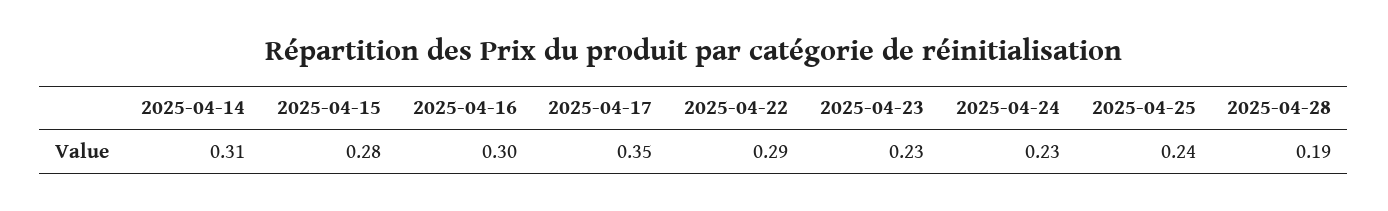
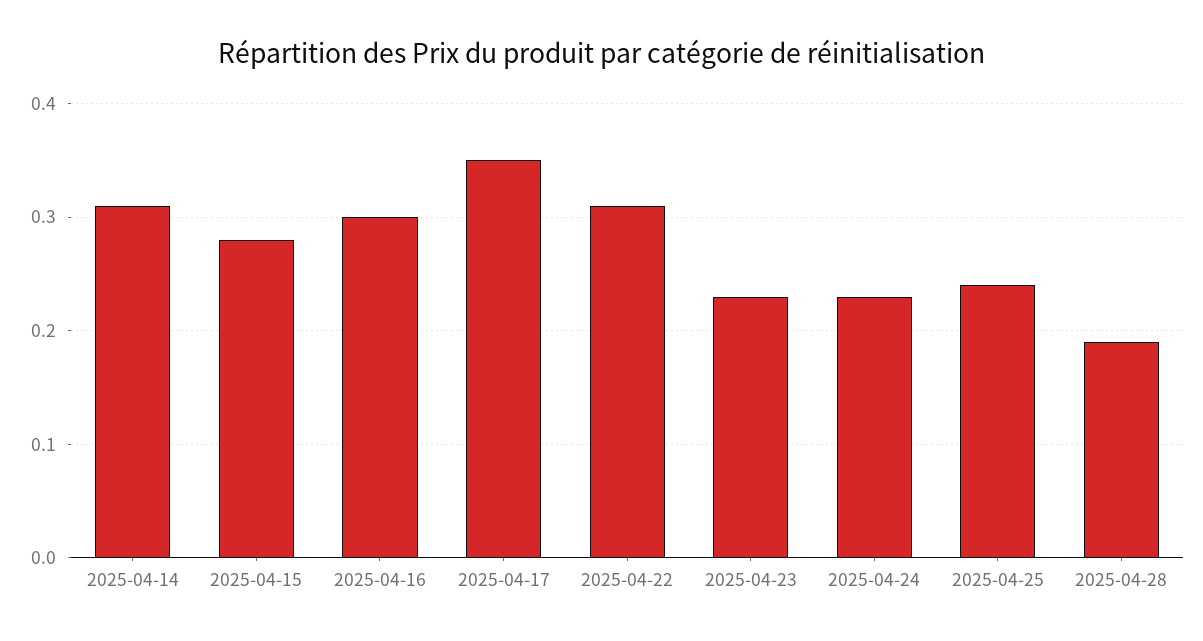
  {
    "2025-04-14": 0.31,
    "2025-04-15": 0.28,
    "2025-04-16": 0.3,
    "2025-04-17": 0.35,
-   "2025-04-22": 0.29,
+   "2025-04-22": 0.31,
    "2025-04-23": 0.23,
    "2025-04-24": 0.23,
    "2025-04-25": 0.24,
    "2025-04-28": 0.19
  }

